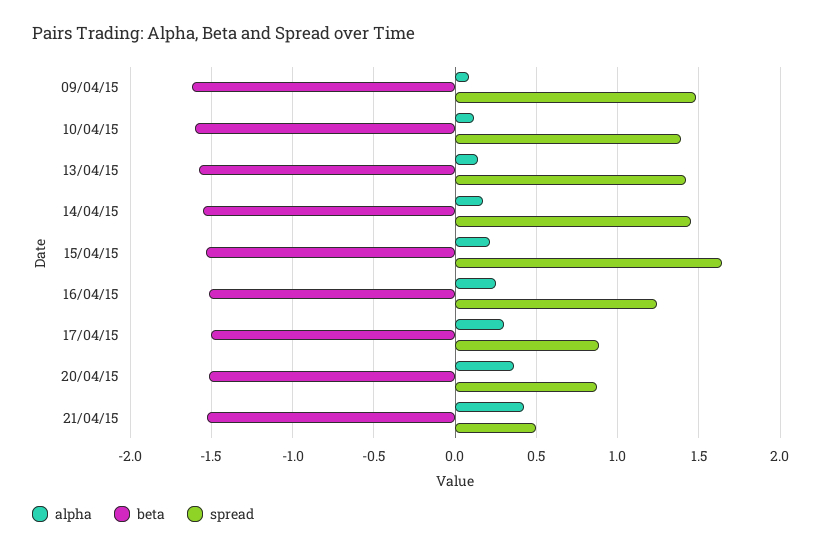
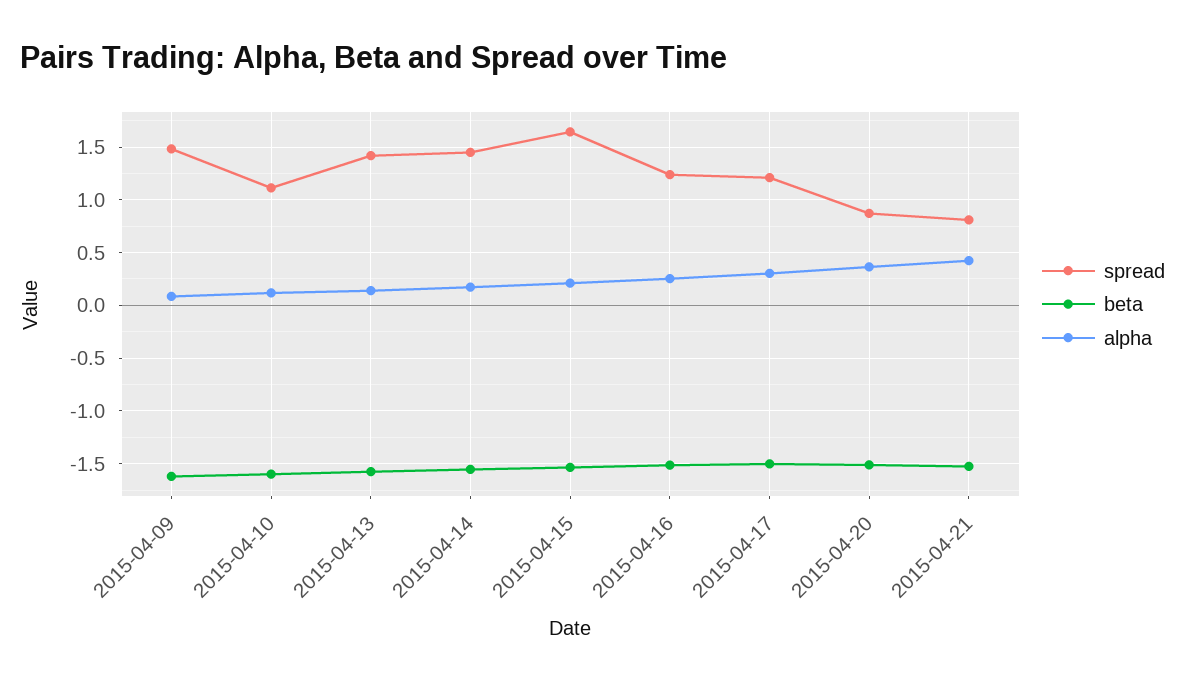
  {
    "alpha": {
      "09/04/15": 0.1,
      "10/04/15": 0.1,
      "13/04/15": 0.15,
      "14/04/15": 0.15,
      "15/04/15": 0.2,
      "16/04/15": 0.25,
      "17/04/15": 0.3,
      "20/04/15": 0.35,
      "21/04/15": 0.4
    },
    "beta": {
      "09/04/15": -1.6,
      "10/04/15": -1.6,
      "13/04/15": -1.6,
      "14/04/15": -1.55,
      "15/04/15": -1.55,
      "16/04/15": -1.5,
      "17/04/15": -1.5,
      "20/04/15": -1.5,
      "21/04/15": -1.5
    },
    "spread": {
      "09/04/15": 1.5,
-     "10/04/15": 1.4,
+     "10/04/15": 1.1,
      "13/04/15": 1.4,
      "14/04/15": 1.45,
      "15/04/15": 1.65,
      "16/04/15": 1.25,
-     "17/04/15": 0.9,
+     "17/04/15": 1.2,
      "20/04/15": 0.85,
-     "21/04/15": 0.5
+     "21/04/15": 0.8
    }
  }

